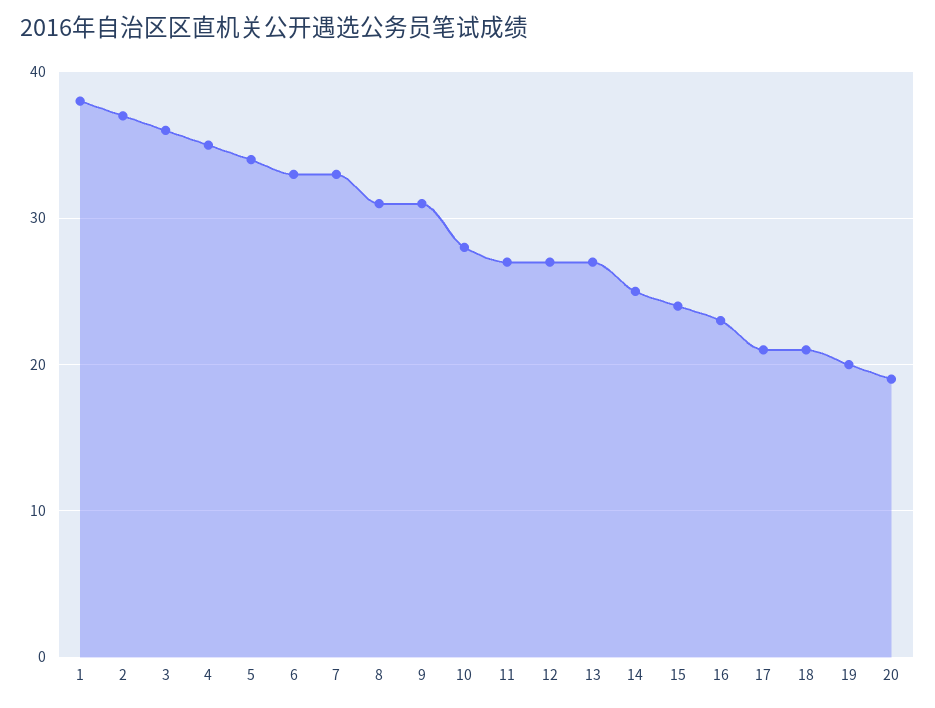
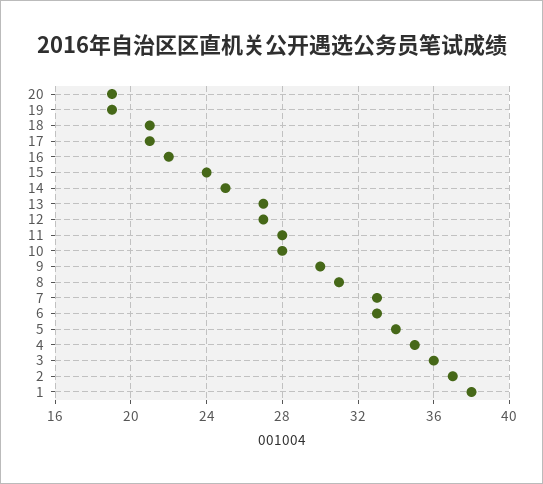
  {
    "1": 38,
    "2": 37,
    "3": 36,
    "4": 35,
    "5": 34,
    "6": 33,
    "7": 33,
    "8": 31,
-   "9": 31,
+   "9": 30,
    "10": 28,
-   "11": 27,
+   "11": 28,
    "12": 27,
    "13": 27,
    "14": 25,
    "15": 24,
-   "16": 23,
+   "16": 22,
    "17": 21,
    "18": 21,
-   "19": 20,
+   "19": 19,
    "20": 19
  }

